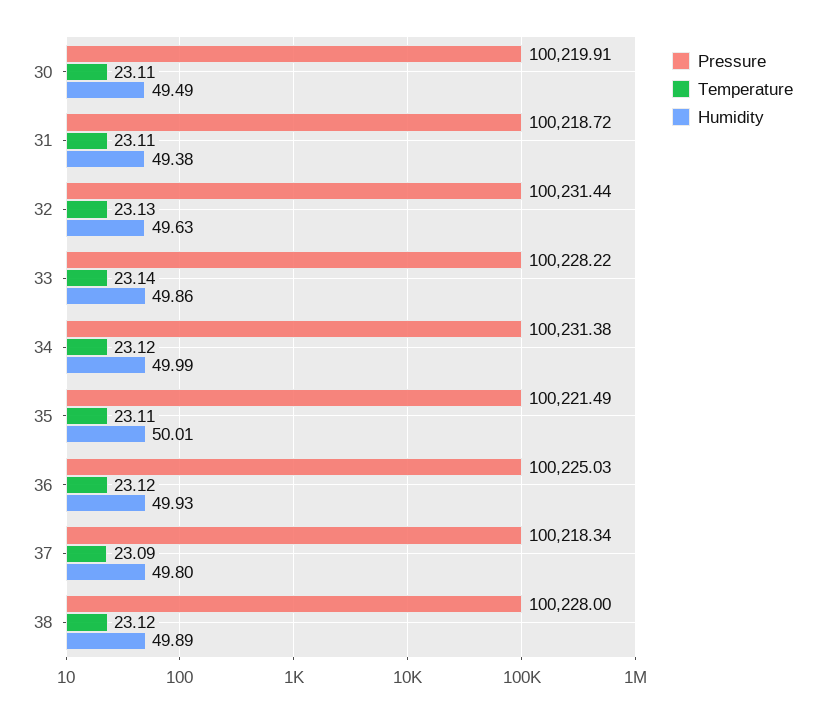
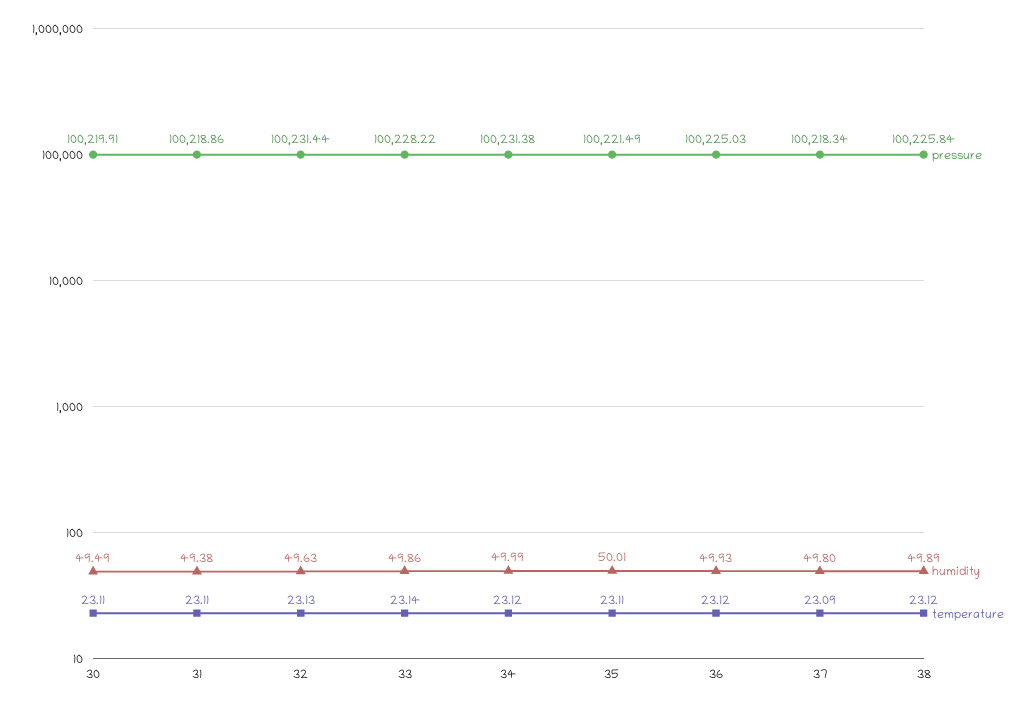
  {
    "Pressure": {
      "30": 100219.91,
-     "31": 100218.72,
+     "31": 100218.86,
      "32": 100231.44,
      "33": 100228.22,
      "34": 100231.38,
      "35": 100221.49,
      "36": 100225.03,
      "37": 100218.34,
-     "38": 100228
+     "38": 100225.84
    },
    "Temperature": {
      "30": 23.11,
      "31": 23.11,
      "32": 23.13,
      "33": 23.14,
      "34": 23.12,
      "35": 23.11,
      "36": 23.12,
      "37": 23.09,
      "38": 23.12
    },
    "Humidity": {
      "30": 49.49,
      "31": 49.38,
      "32": 49.63,
      "33": 49.86,
      "34": 49.99,
      "35": 50.01,
      "36": 49.93,
      "37": 49.8,
      "38": 49.89
    }
  }

